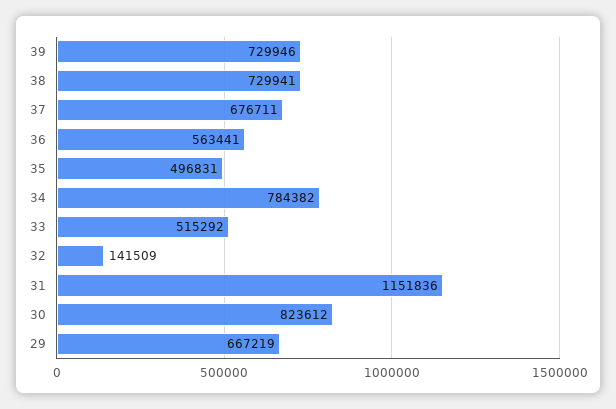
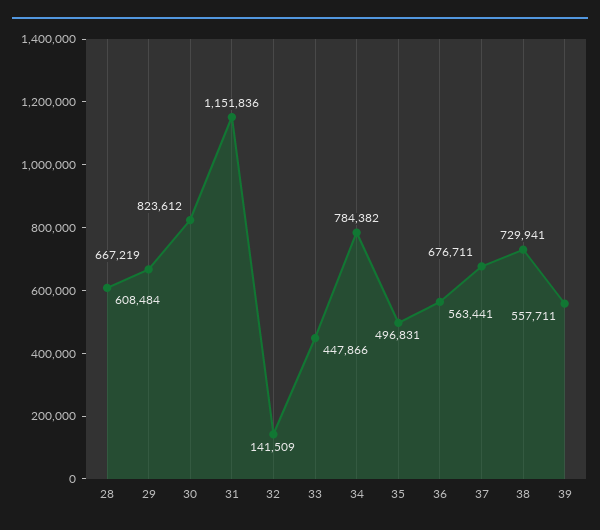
  {
-   "39": 729946,
+   "39": 557711,
    "38": 729941,
    "37": 676711,
    "36": 563441,
    "35": 496831,
    "34": 784382,
-   "33": 515292,
+   "33": 447866,
    "32": 141509,
    "31": 1151836,
    "30": 823612,
-   "29": 667219
+   "29": 667219,
+   "28": 608484
  }

